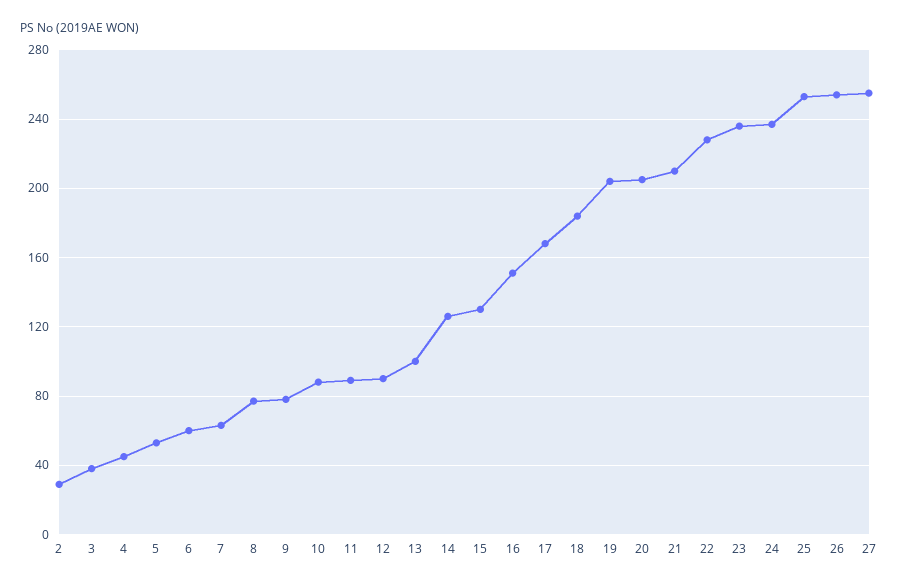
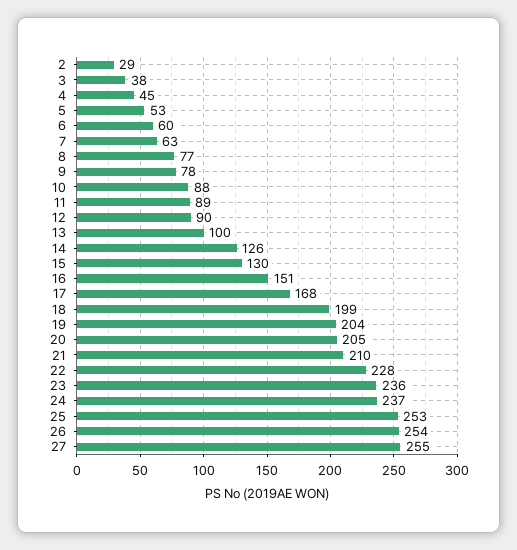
  {
    "2": 29,
    "3": 38,
    "4": 45,
    "5": 53,
    "6": 60,
    "7": 63,
    "8": 77,
    "9": 78,
    "10": 88,
    "11": 89,
    "12": 90,
    "13": 100,
    "14": 126,
    "15": 130,
    "16": 151,
    "17": 168,
-   "18": 185,
+   "18": 199,
    "19": 204,
    "20": 205,
    "21": 210,
    "22": 228,
    "23": 236,
    "24": 237,
    "25": 253,
    "26": 254,
    "27": 255
  }

